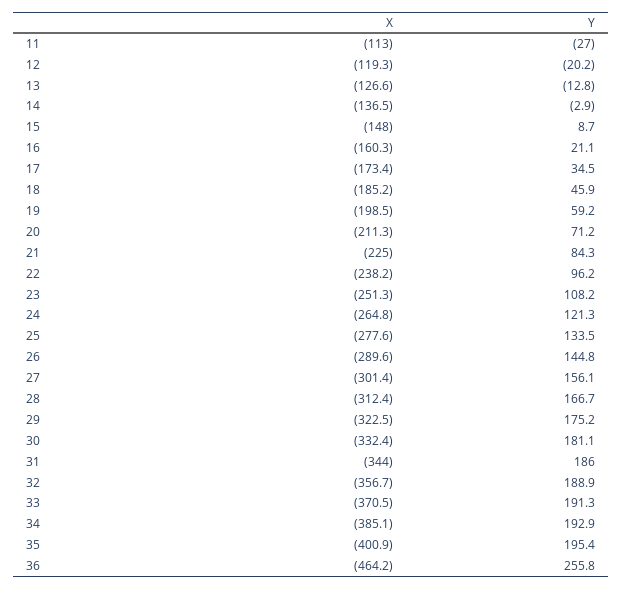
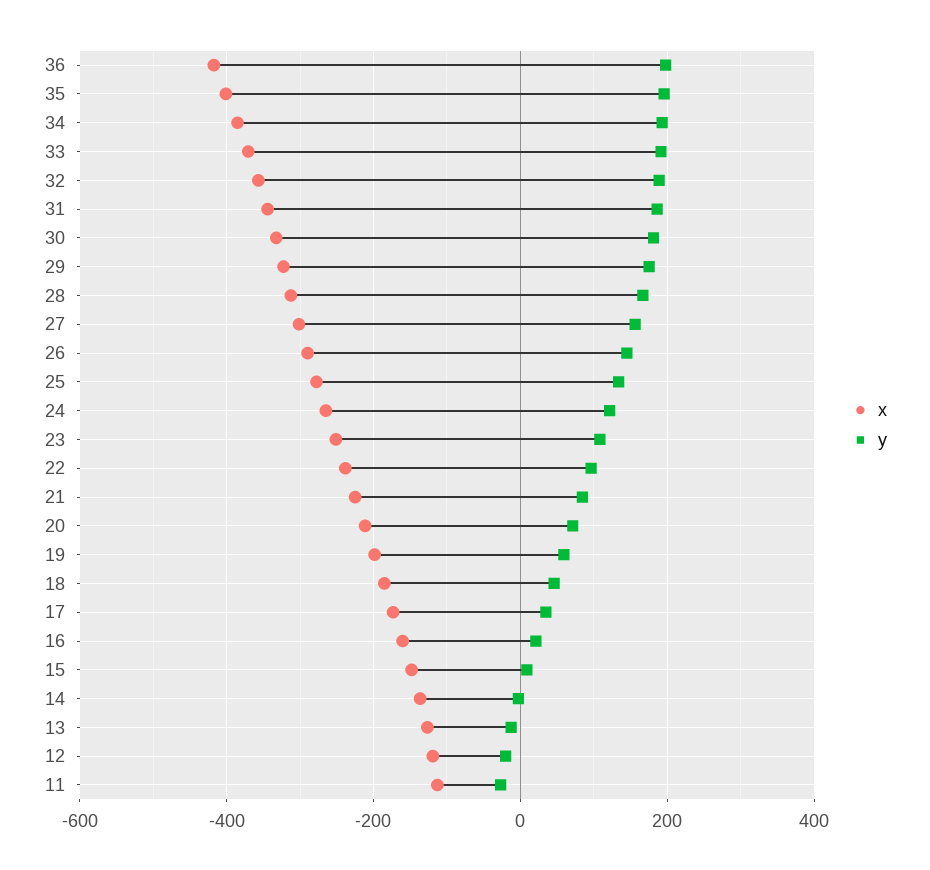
  {
    "X": {
      "11": -113,
      "12": -119.3,
      "13": -126.6,
      "14": -136.5,
      "15": -148,
      "16": -160.3,
      "17": -173.4,
      "18": -185.2,
      "19": -198.5,
      "20": -211.3,
      "21": -225,
      "22": -238.2,
      "23": -251.3,
      "24": -264.8,
      "25": -277.6,
      "26": -289.6,
      "27": -301.4,
      "28": -312.4,
      "29": -322.5,
      "30": -332.4,
      "31": -344,
      "32": -356.7,
      "33": -370.5,
      "34": -385.1,
      "35": -400.9,
-     "36": -464.2
+     "36": -420
    },
    "Y": {
      "11": -27,
      "12": -20.2,
      "13": -12.8,
      "14": -2.9,
      "15": 8.7,
      "16": 21.1,
      "17": 34.5,
      "18": 45.9,
      "19": 59.2,
      "20": 71.2,
      "21": 84.3,
      "22": 96.2,
      "23": 108.2,
      "24": 121.3,
      "25": 133.5,
      "26": 144.8,
      "27": 156.1,
      "28": 166.7,
      "29": 175.2,
      "30": 181.1,
      "31": 186,
      "32": 188.9,
      "33": 191.3,
      "34": 192.9,
      "35": 195.4,
-     "36": 255.8
+     "36": 200
    }
  }

